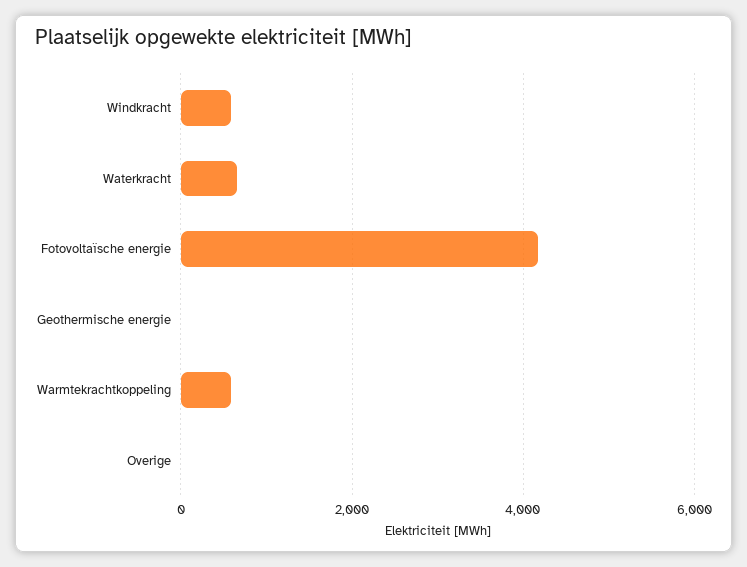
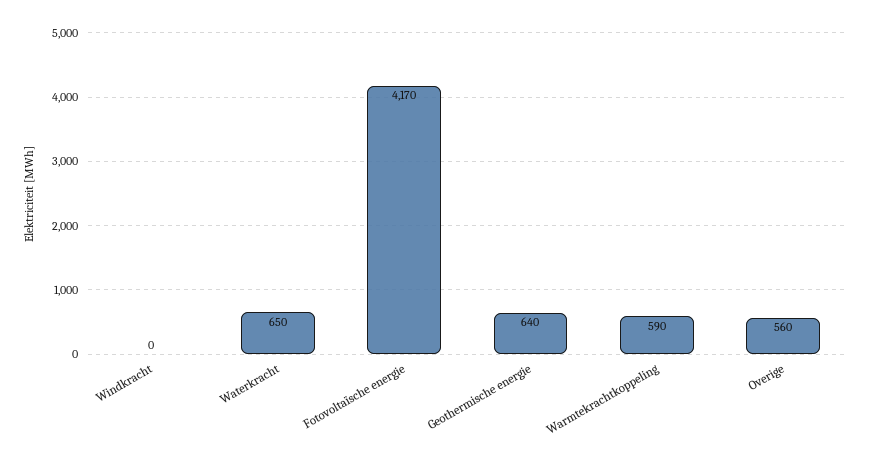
  {
-   "Windkracht": 600,
+   "Windkracht": 0,
    "Waterkracht": 650,
    "Fotovoltaïsche energie": 4170,
-   "Geothermische energie": 0,
+   "Geothermische energie": 640,
    "Warmtekrachtkoppeling": 590,
-   "Overige": 0
+   "Overige": 560
  }

